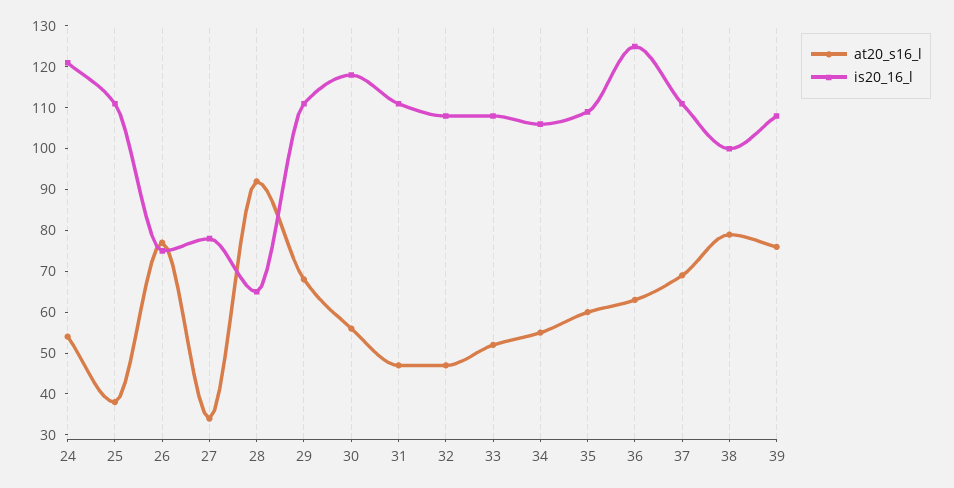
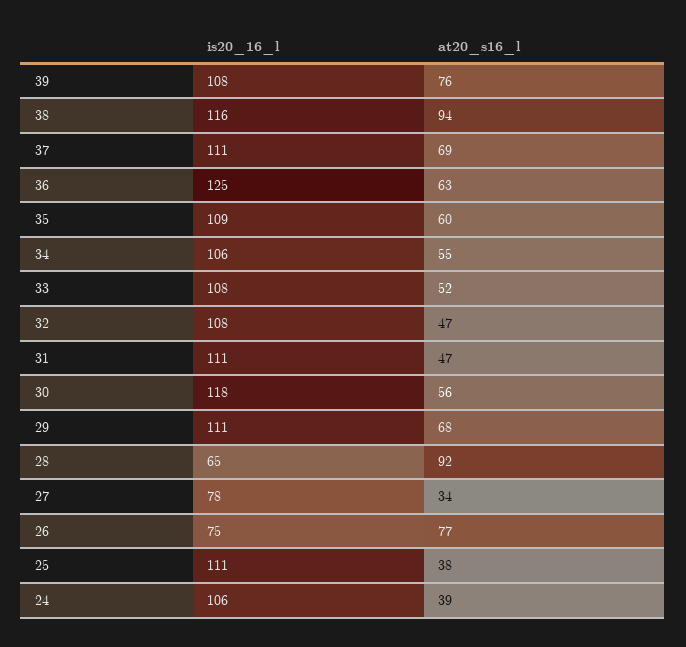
  {
    "at20_s16_l": {
-     "24": 55,
+     "24": 39,
      "25": 38,
      "26": 77,
      "27": 34,
      "28": 92,
      "29": 68,
      "30": 56,
      "31": 47,
      "32": 47,
      "33": 52,
      "34": 55,
      "35": 60,
      "36": 63,
      "37": 69,
-     "38": 80,
+     "38": 94,
      "39": 76
    },
    "is20_16_l": {
-     "24": 120,
+     "24": 106,
      "25": 111,
      "26": 75,
      "27": 78,
      "28": 65,
      "29": 111,
      "30": 118,
      "31": 111,
      "32": 108,
      "33": 108,
      "34": 106,
      "35": 109,
      "36": 125,
      "37": 111,
-     "38": 100,
+     "38": 116,
      "39": 108
    }
  }

